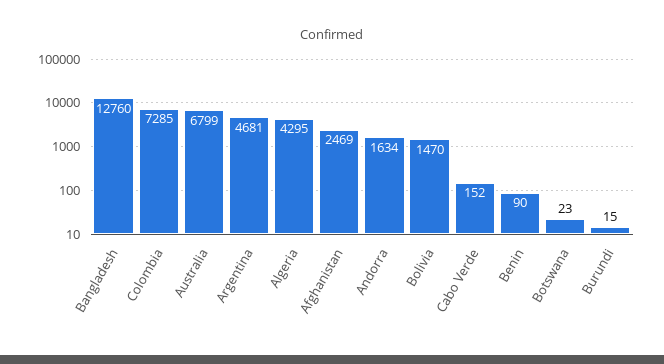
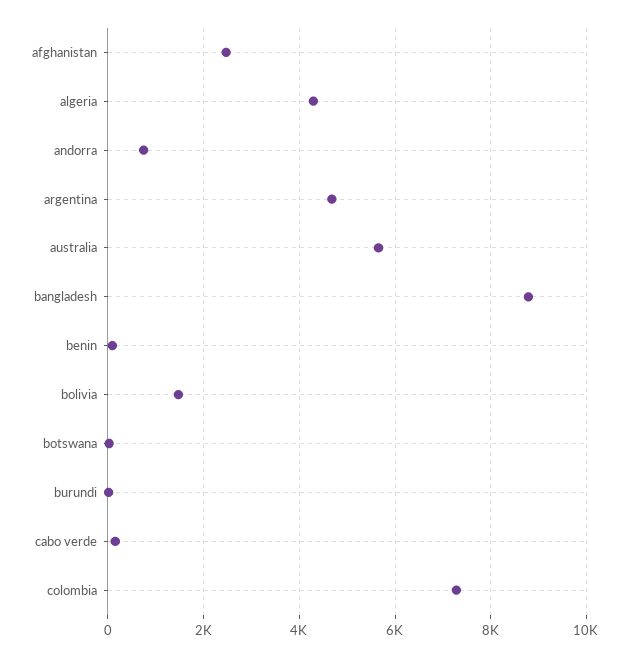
  {
-   "Bangladesh": 12760,
+   "Bangladesh": 8800,
    "Colombia": 7285,
-   "Australia": 6799,
+   "Australia": 5600,
    "Argentina": 4681,
    "Algeria": 4295,
    "Afghanistan": 2469,
-   "Andorra": 1634,
+   "Andorra": 800,
    "Bolivia": 1470,
    "Cabo Verde": 152,
    "Benin": 90,
    "Botswana": 23,
    "Burundi": 15
  }

